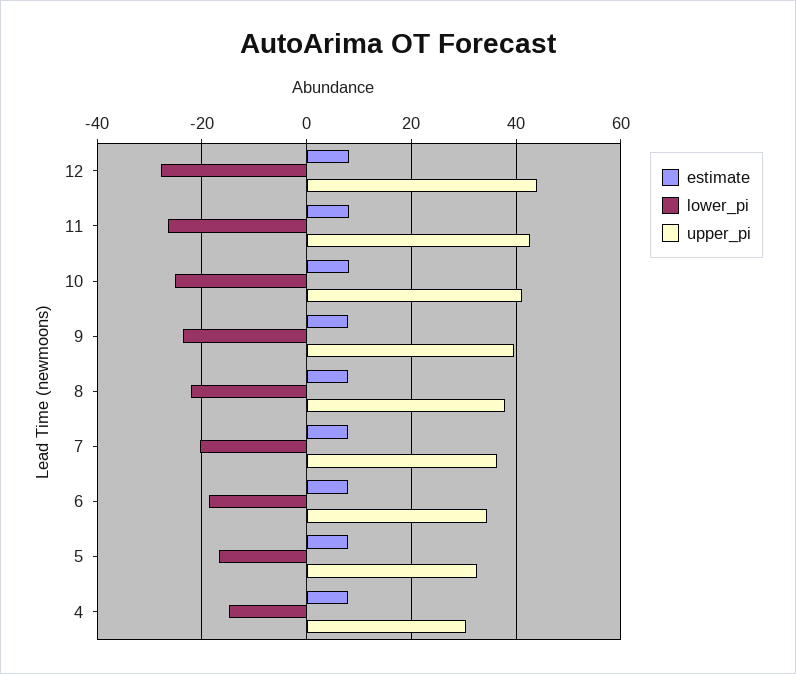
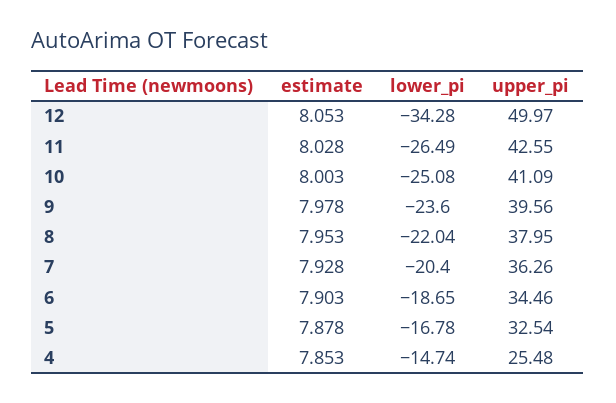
  {
    "estimate": {
      "12": 8.053,
      "11": 8.028,
      "10": 8.003,
      "9": 7.978,
      "8": 7.953,
      "7": 7.928,
      "6": 7.903,
      "5": 7.878,
      "4": 7.853
    },
    "lower_pi": {
-     "12": -28,
+     "12": -34.28,
      "11": -26.49,
      "10": -25.08,
      "9": -23.6,
      "8": -22.04,
      "7": -20.4,
      "6": -18.65,
      "5": -16.78,
      "4": -14.74
    },
    "upper_pi": {
-     "12": 44,
+     "12": 49.97,
      "11": 42.55,
      "10": 41.09,
      "9": 39.56,
      "8": 37.95,
      "7": 36.26,
      "6": 34.46,
      "5": 32.54,
-     "4": 30
+     "4": 25.48
    }
  }

